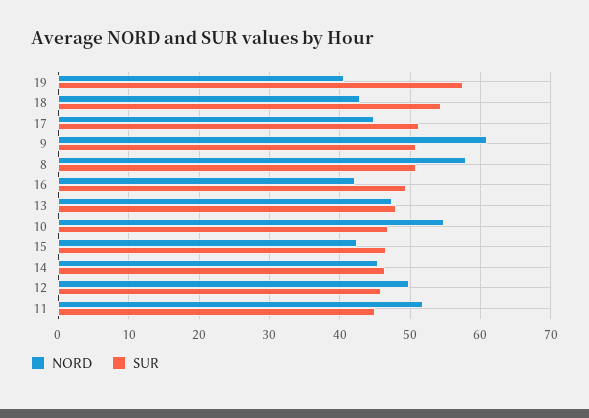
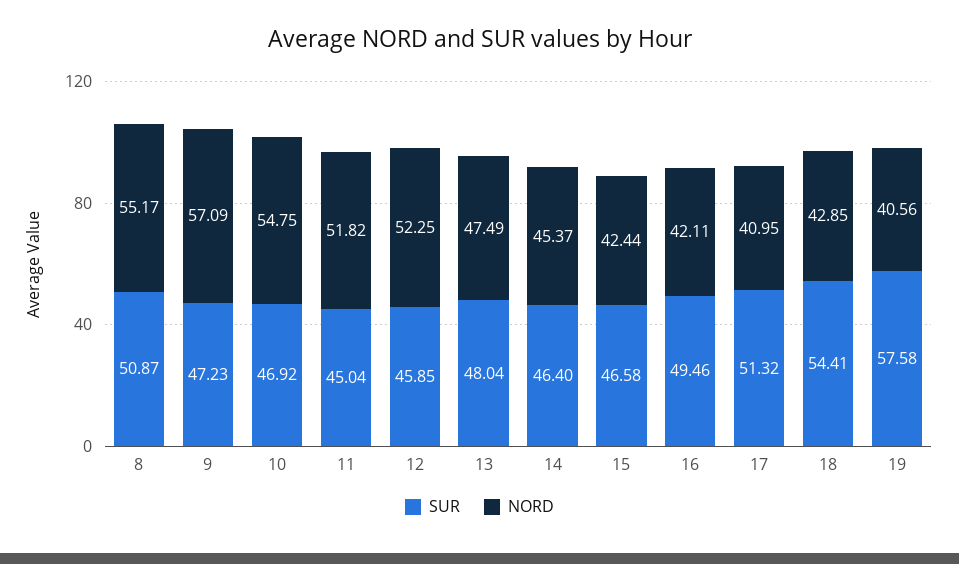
  {
    "NORD": {
      "19": 40.56,
      "18": 42.85,
-     "17": 45,
+     "17": 40.95,
-     "9": 61,
+     "9": 57.09,
-     "8": 58,
+     "8": 55.17,
      "16": 42.11,
      "13": 47.49,
      "10": 54.75,
      "15": 42.44,
      "14": 45.37,
-     "12": 50,
+     "12": 52.25,
      "11": 51.82
    },
    "SUR": {
      "19": 57.58,
      "18": 54.41,
      "17": 51.32,
-     "9": 51,
+     "9": 47.23,
      "8": 50.87,
      "16": 49.46,
      "13": 48.04,
      "10": 46.92,
      "15": 46.58,
      "14": 46.4,
      "12": 45.85,
      "11": 45.04
    }
  }

